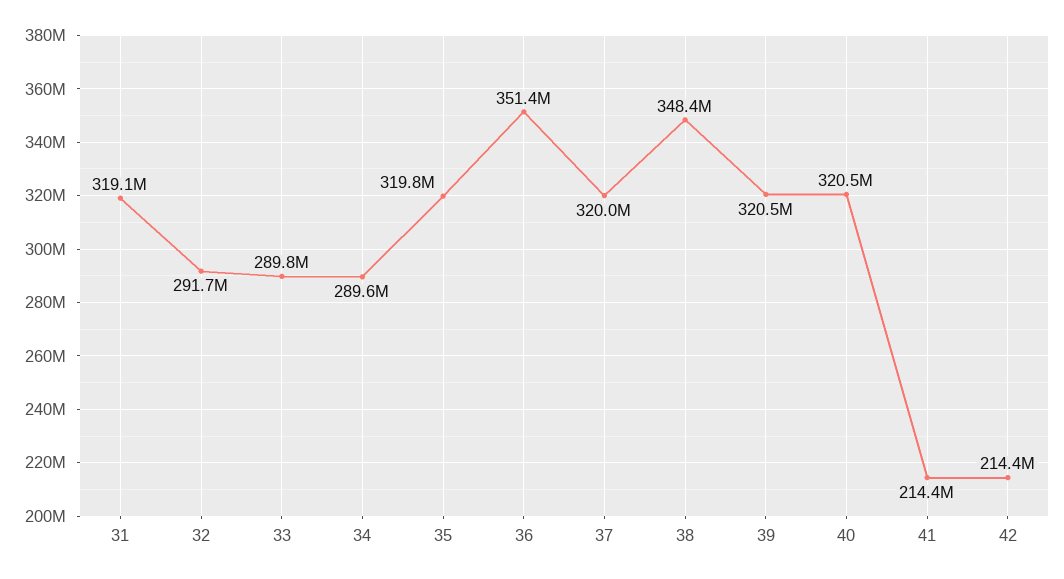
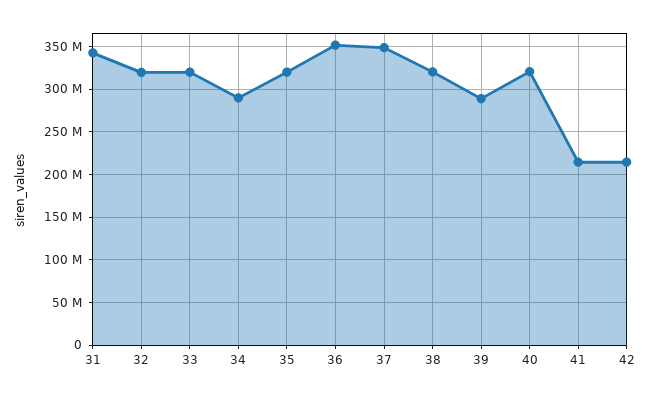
  {
-   "31": 319100000,
+   "31": 340000000,
-   "32": 291700000,
+   "32": 320000000,
-   "33": 289800000,
+   "33": 320000000,
    "34": 289600000,
    "35": 319800000,
    "36": 351400000,
-   "37": 320000000,
+   "37": 350000000,
-   "38": 348400000,
+   "38": 320000000,
-   "39": 320500000,
+   "39": 290000000,
    "40": 320500000,
    "41": 214400000,
    "42": 214400000
  }

